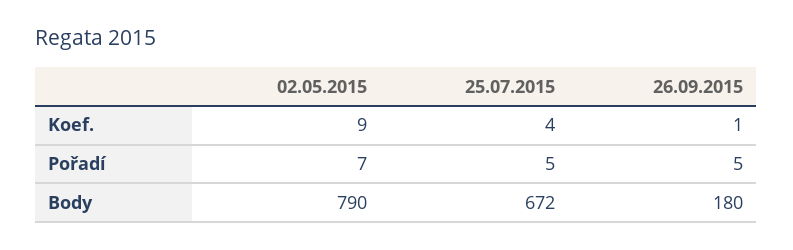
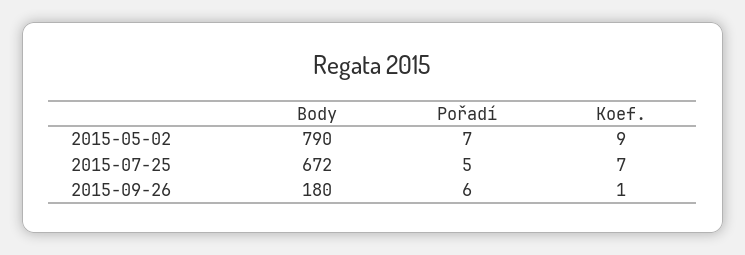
  {
    "02.05.2015": {
      "Koef.": 9,
      "Pořadí": 7,
      "Body": 790
    },
    "25.07.2015": {
-     "Koef.": 4,
+     "Koef.": 7,
      "Pořadí": 5,
      "Body": 672
    },
    "26.09.2015": {
      "Koef.": 1,
-     "Pořadí": 5,
+     "Pořadí": 6,
      "Body": 180
    }
  }

